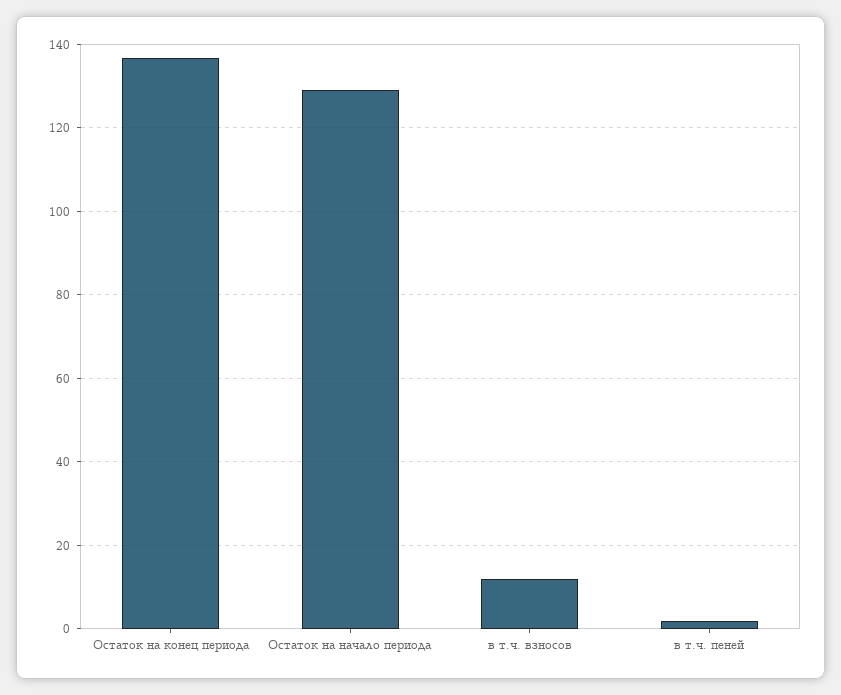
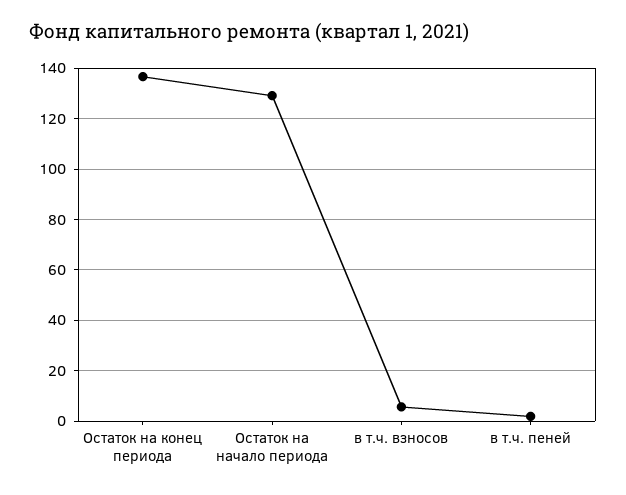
  {
    "Остаток на конец периода": 136,
    "Остаток на начало периода": 130,
-   "в т.ч. взносов": 12,
+   "в т.ч. взносов": 5,
    "в т.ч. пеней": 2
  }

